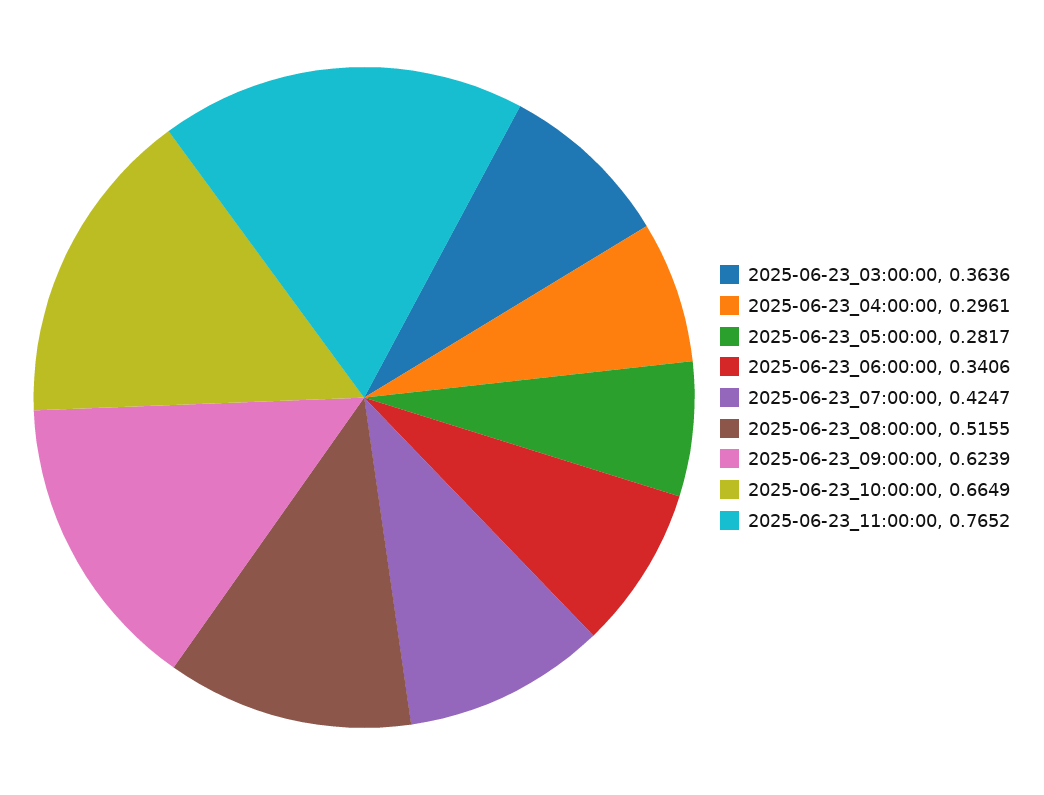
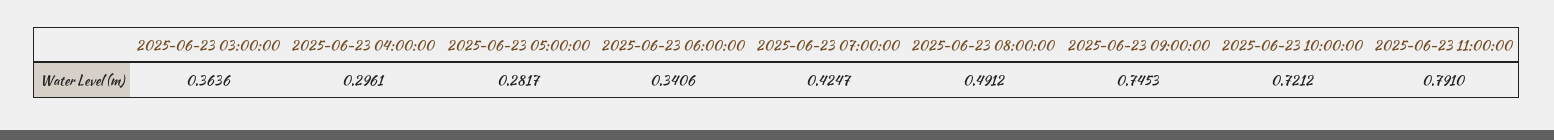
  {
    "2025-06-23_03:00:00": 0.3636,
    "2025-06-23_04:00:00": 0.2961,
    "2025-06-23_05:00:00": 0.2817,
    "2025-06-23_06:00:00": 0.3406,
    "2025-06-23_07:00:00": 0.4247,
-   "2025-06-23_08:00:00": 0.5155,
+   "2025-06-23_08:00:00": 0.4912,
-   "2025-06-23_09:00:00": 0.6239,
+   "2025-06-23_09:00:00": 0.7453,
-   "2025-06-23_10:00:00": 0.6649,
+   "2025-06-23_10:00:00": 0.7212,
-   "2025-06-23_11:00:00": 0.7652
+   "2025-06-23_11:00:00": 0.791
  }

